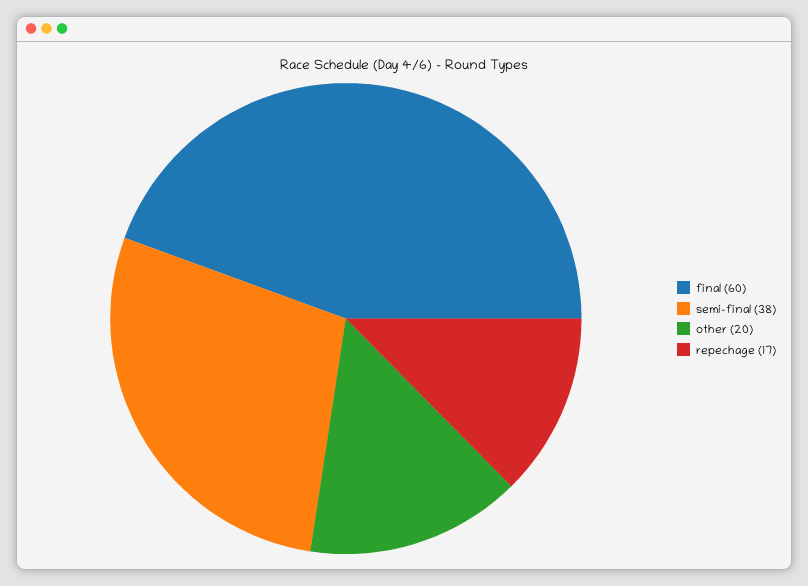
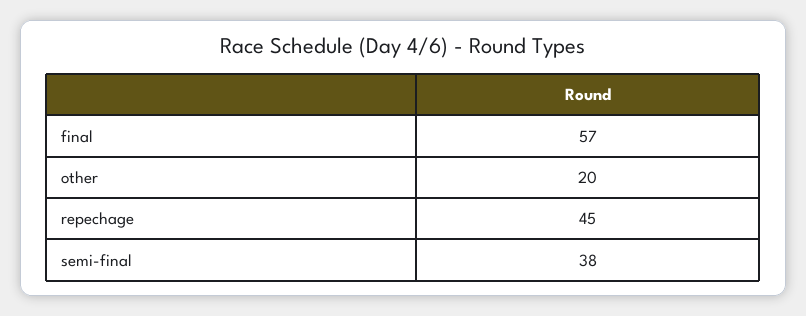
  {
-   "final": 60,
+   "final": 57,
    "semi-final": 38,
    "other": 20,
-   "repechage": 17
+   "repechage": 45
  }

